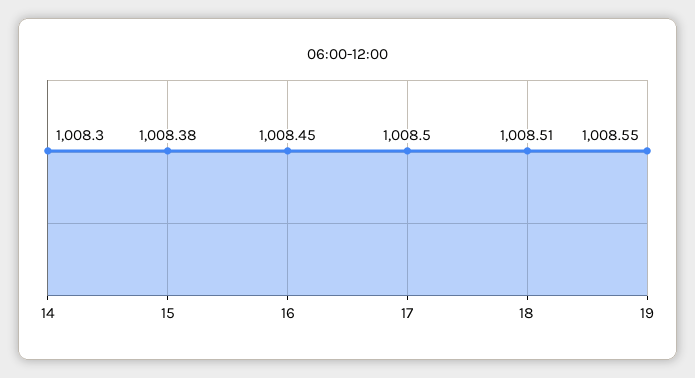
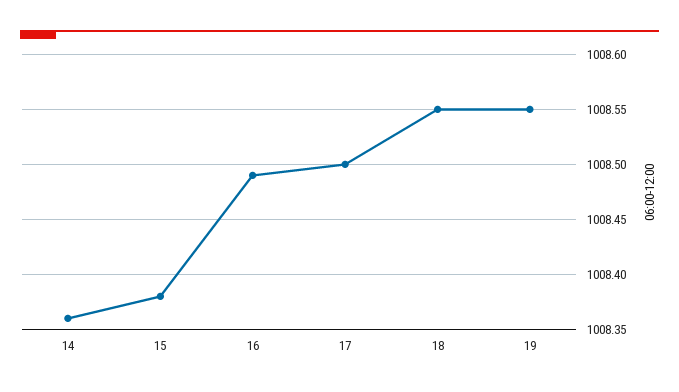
  {
-   "14": 1008.3,
+   "14": 1008.36,
    "15": 1008.38,
-   "16": 1008.45,
+   "16": 1008.49,
    "17": 1008.5,
-   "18": 1008.51,
+   "18": 1008.55,
    "19": 1008.55
  }

